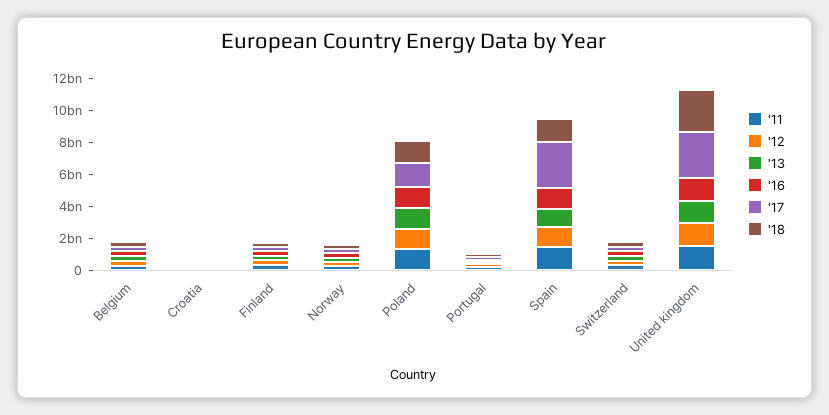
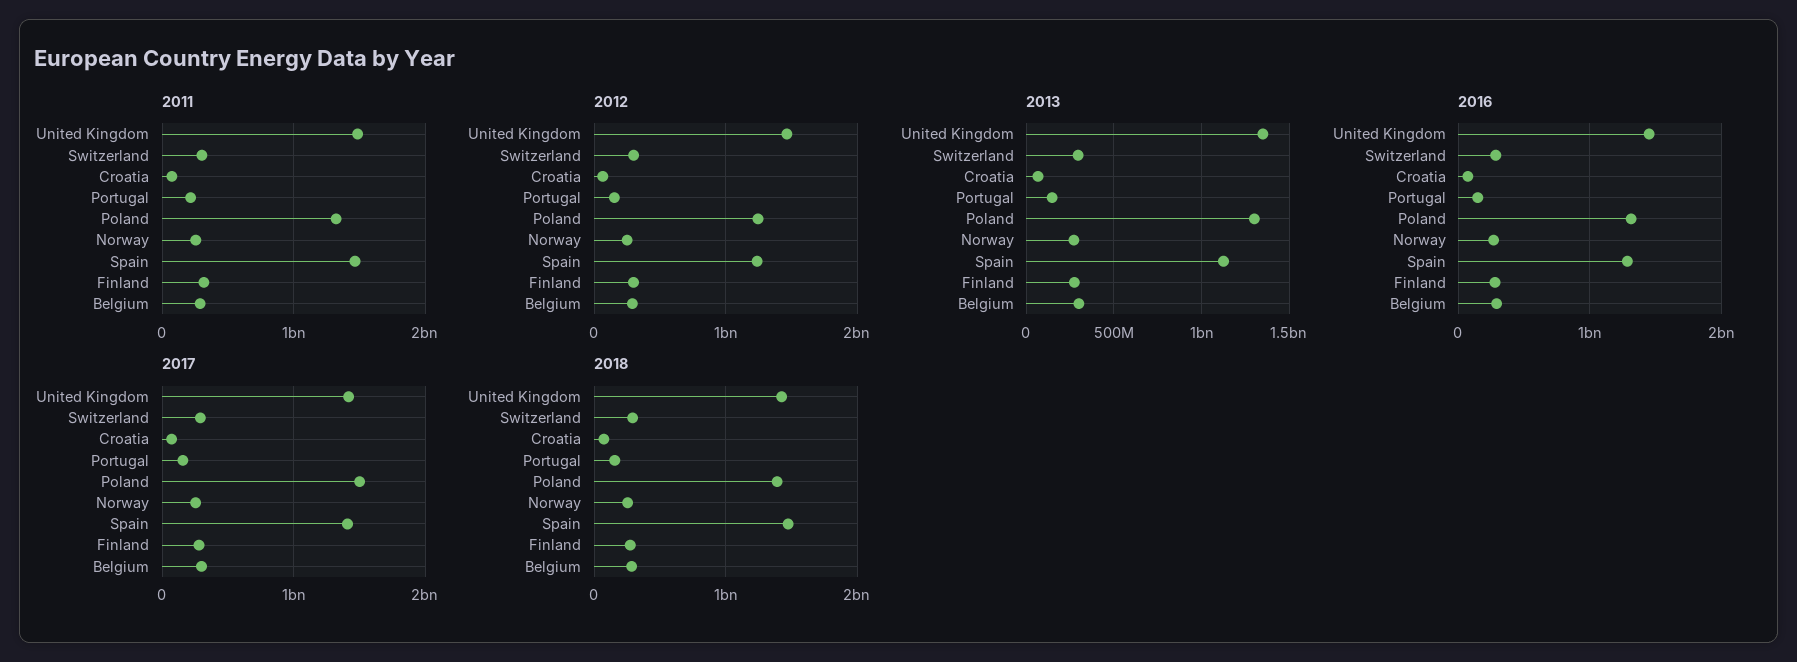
  {
    "'11": {
      "Belgium": 300000000,
      "Croatia": 100000000,
      "Finland": 300000000,
      "Norway": 300000000,
      "Poland": 1300000000,
      "Portugal": 200000000,
      "Spain": 1500000000,
      "Switzerland": 300000000,
      "United kingdom": 1500000000
    },
    "'12": {
      "Belgium": 300000000,
      "Croatia": 100000000,
      "Finland": 300000000,
      "Norway": 300000000,
      "Poland": 1200000000,
      "Portugal": 200000000,
      "Spain": 1200000000,
      "Switzerland": 300000000,
      "United kingdom": 1500000000
    },
    "'13": {
      "Belgium": 300000000,
      "Croatia": 50000000,
      "Finland": 250000000,
      "Norway": 250000000,
      "Poland": 1300000000,
      "Portugal": 150000000,
      "Spain": 1100000000,
      "Switzerland": 300000000,
      "United kingdom": 1350000000
    },
    "'16": {
      "Belgium": 300000000,
      "Croatia": 100000000,
      "Finland": 300000000,
      "Norway": 300000000,
      "Poland": 1300000000,
      "Portugal": 100000000,
      "Spain": 1300000000,
      "Switzerland": 300000000,
      "United kingdom": 1500000000
    },
    "'17": {
      "Belgium": 300000000,
      "Croatia": 100000000,
      "Finland": 300000000,
      "Norway": 300000000,
      "Poland": 1500000000,
      "Portugal": 200000000,
-     "Spain": 3000000000,
+     "Spain": 1400000000,
      "Switzerland": 300000000,
-     "United kingdom": 3000000000
+     "United kingdom": 1400000000
    },
    "'18": {
      "Belgium": 300000000,
      "Croatia": 100000000,
      "Finland": 300000000,
      "Norway": 300000000,
      "Poland": 1400000000,
      "Portugal": 200000000,
      "Spain": 1500000000,
      "Switzerland": 300000000,
-     "United kingdom": 2500000000
+     "United kingdom": 1400000000
    }
  }

